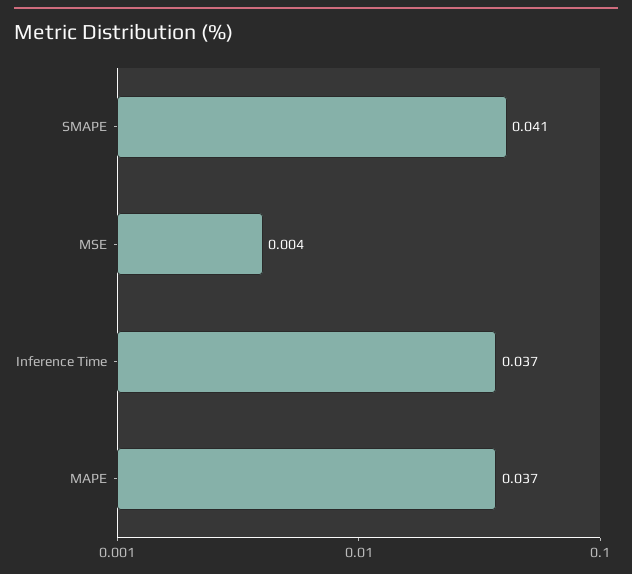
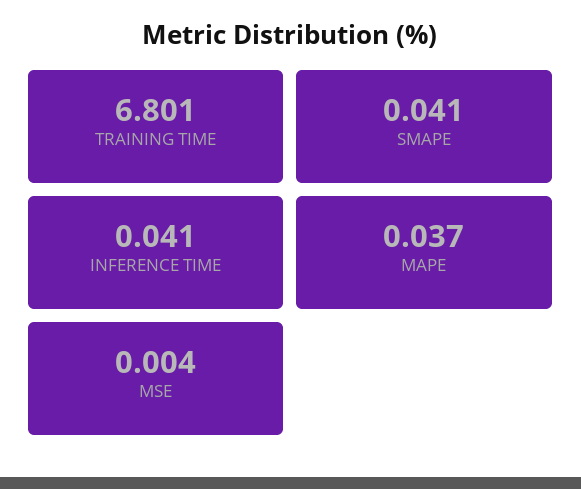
  {
    "SMAPE": 0.041,
    "MSE": 0.004,
-   "Inference Time": 0.037,
+   "Inference Time": 0.041,
-   "MAPE": 0.037
+   "MAPE": 0.037,
+   "TRAINING TIME": 6.801
  }

